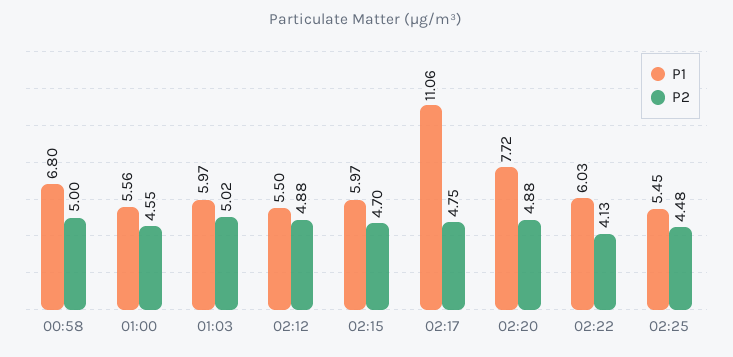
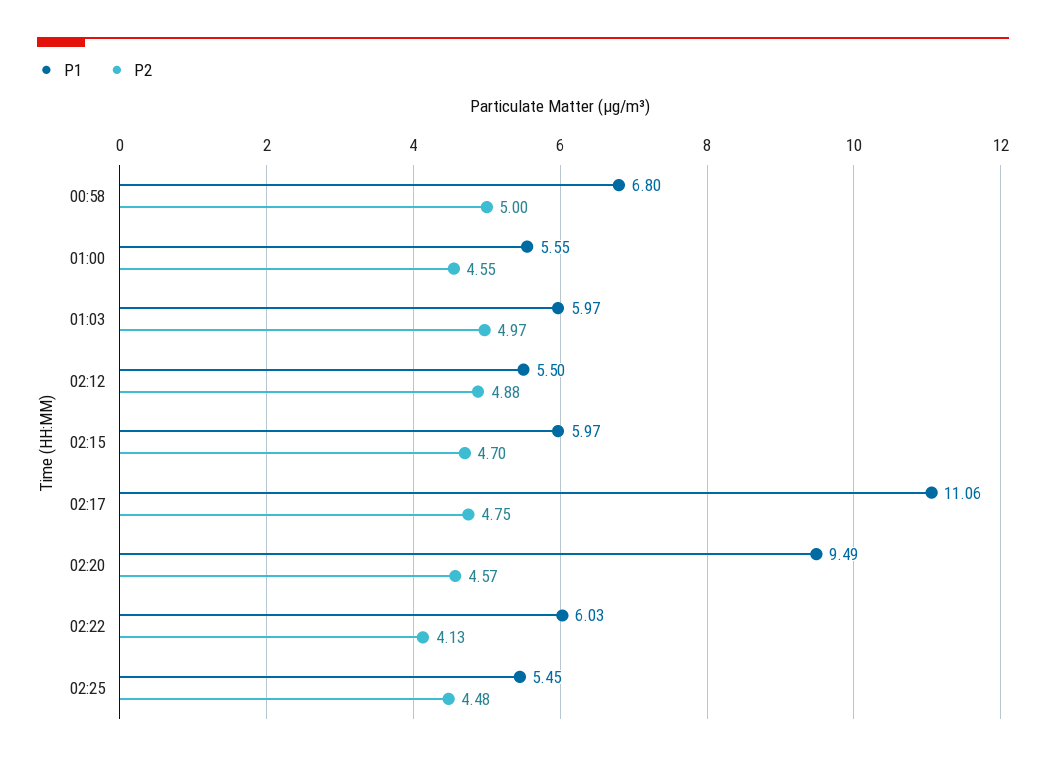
  {
    "P1": {
      "00:58": 6.8,
-     "01:00": 5.56,
+     "01:00": 5.55,
      "01:03": 5.97,
      "02:12": 5.5,
      "02:15": 5.97,
      "02:17": 11.06,
-     "02:20": 7.72,
+     "02:20": 9.49,
      "02:22": 6.03,
      "02:25": 5.45
    },
    "P2": {
      "00:58": 5,
      "01:00": 4.55,
-     "01:03": 5.02,
+     "01:03": 4.97,
      "02:12": 4.88,
      "02:15": 4.7,
      "02:17": 4.75,
-     "02:20": 4.88,
+     "02:20": 4.57,
      "02:22": 4.13,
      "02:25": 4.48
    }
  }

